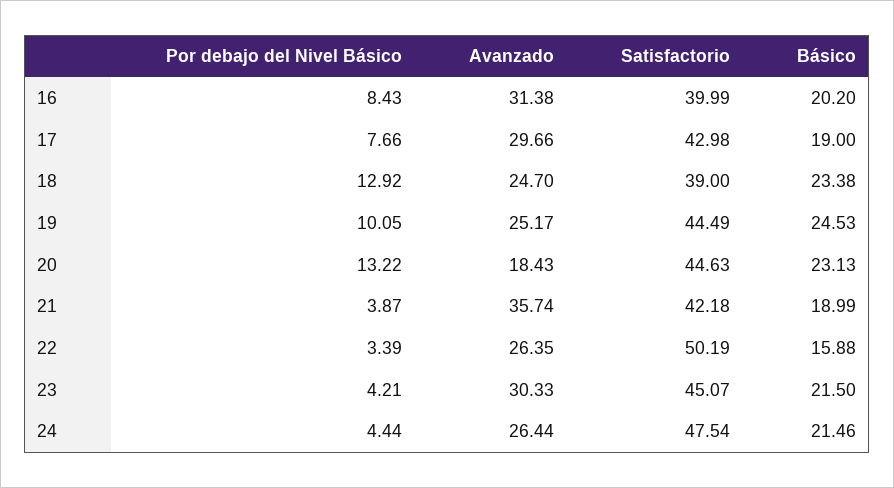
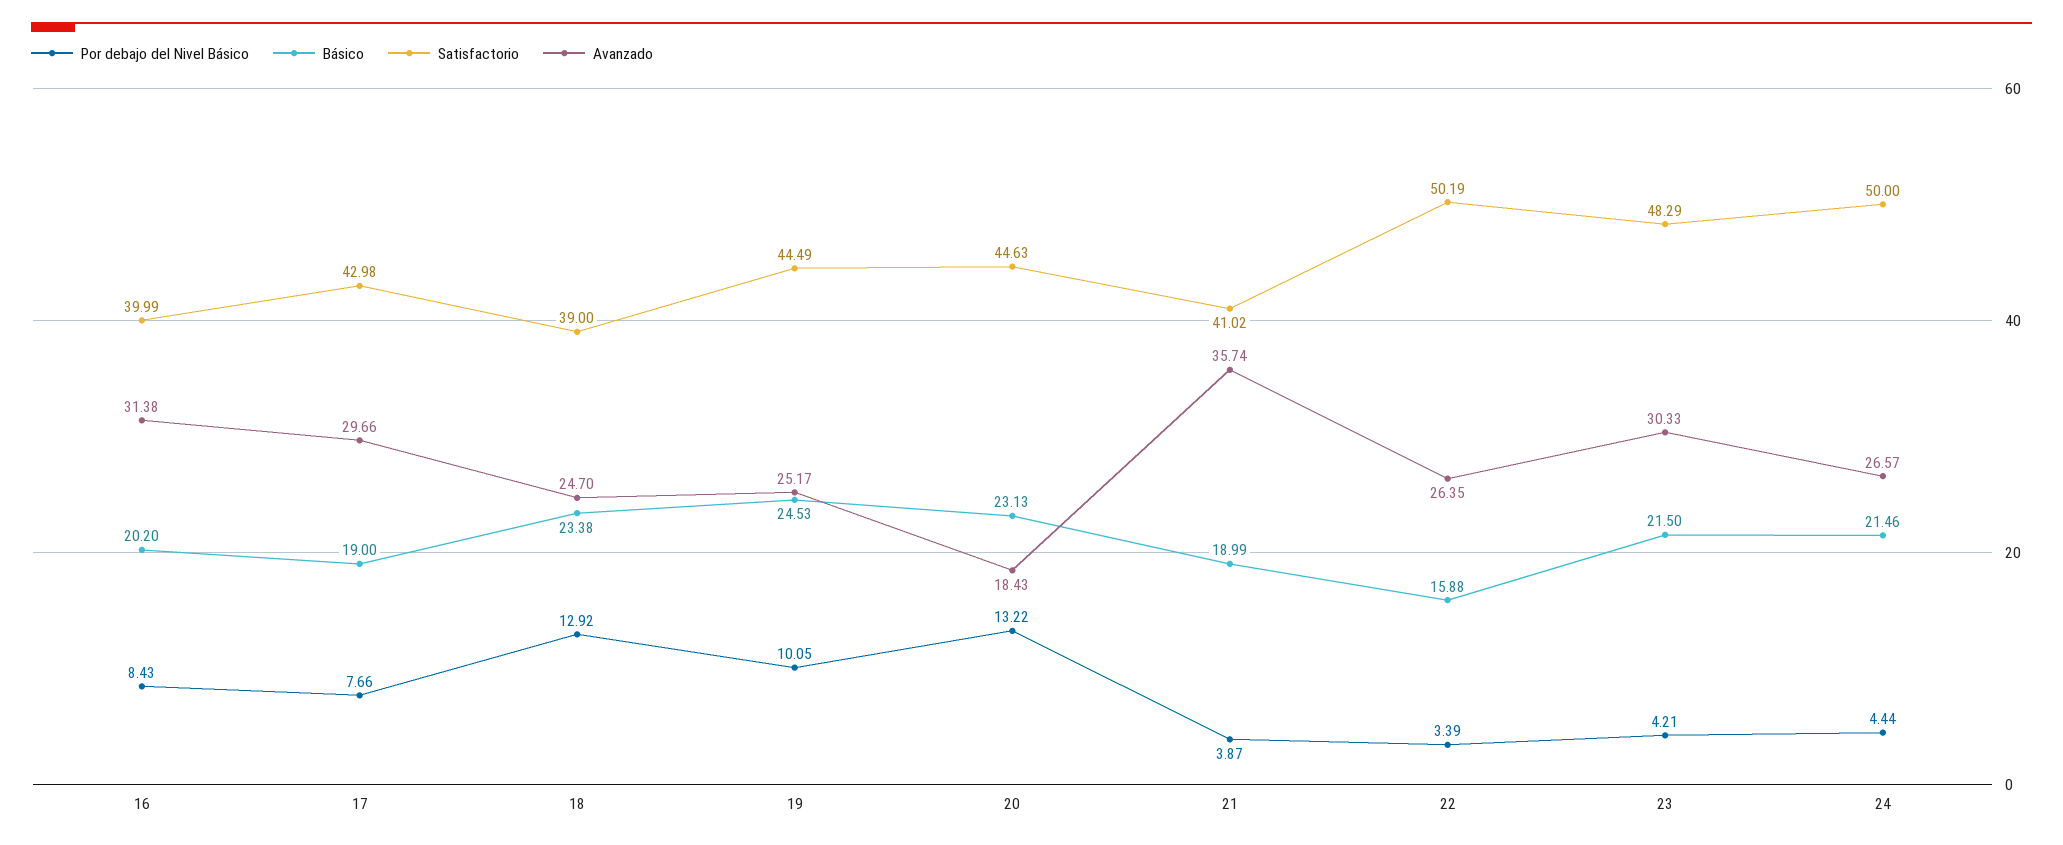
  {
    "Por debajo del Nivel Básico": {
      "16": 8.43,
      "17": 7.66,
      "18": 12.92,
      "19": 10.05,
      "20": 13.22,
      "21": 3.87,
      "22": 3.39,
      "23": 4.21,
      "24": 4.44
    },
    "Avanzado": {
      "16": 31.38,
      "17": 29.66,
      "18": 24.7,
      "19": 25.17,
      "20": 18.43,
      "21": 35.74,
      "22": 26.35,
      "23": 30.33,
-     "24": 26.44
+     "24": 26.57
    },
    "Satisfactorio": {
      "16": 39.99,
      "17": 42.98,
      "18": 39,
      "19": 44.49,
      "20": 44.63,
-     "21": 42.18,
+     "21": 41.02,
      "22": 50.19,
-     "23": 45.07,
+     "23": 48.29,
-     "24": 47.54
+     "24": 50
    },
    "Básico": {
      "16": 20.2,
      "17": 19,
      "18": 23.38,
      "19": 24.53,
      "20": 23.13,
      "21": 18.99,
      "22": 15.88,
      "23": 21.5,
      "24": 21.46
    }
  }

